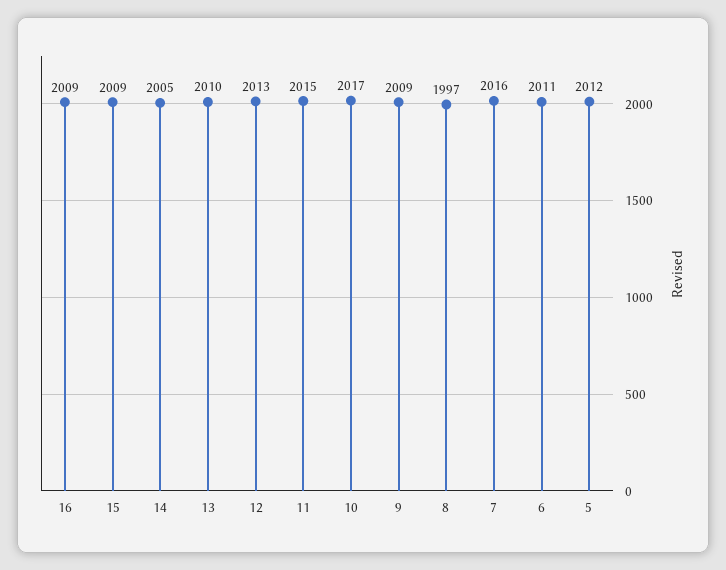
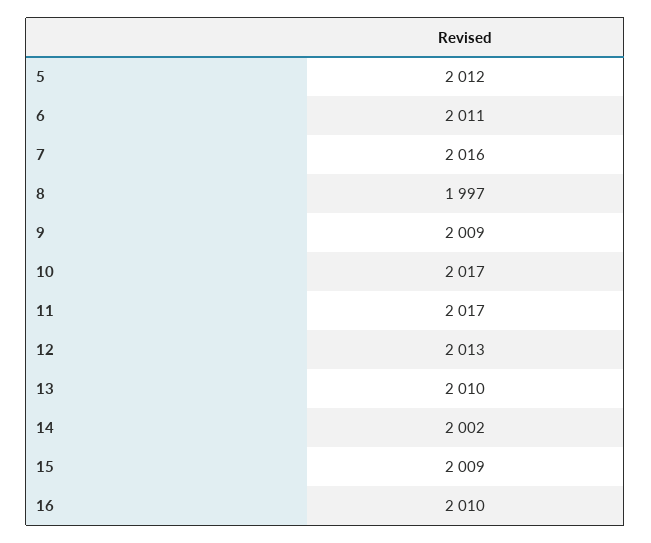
  {
-   "16": 2009,
+   "16": 2010,
    "15": 2009,
-   "14": 2005,
+   "14": 2002,
    "13": 2010,
    "12": 2013,
-   "11": 2015,
+   "11": 2017,
    "10": 2017,
    "9": 2009,
    "8": 1997,
    "7": 2016,
    "6": 2011,
    "5": 2012
  }

